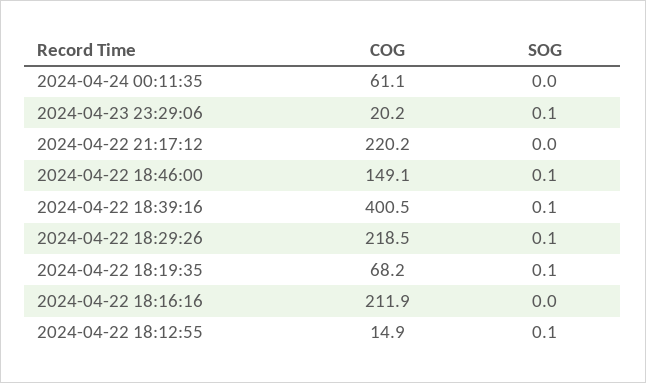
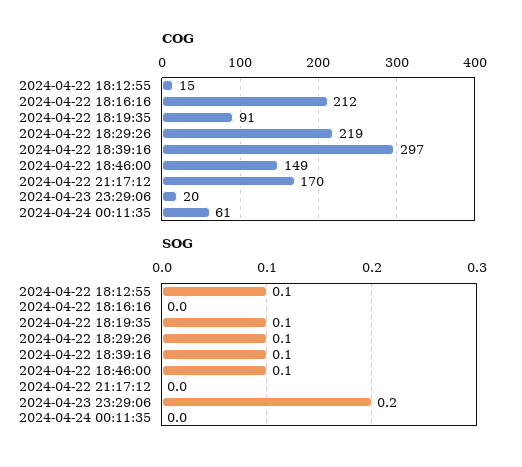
  {
    "COG": {
      "2024-04-24 00:11:35": 61.1,
      "2024-04-23 23:29:06": 20.2,
-     "2024-04-22 21:17:12": 220.2,
+     "2024-04-22 21:17:12": 170,
      "2024-04-22 18:46:00": 149.1,
-     "2024-04-22 18:39:16": 400.5,
+     "2024-04-22 18:39:16": 297,
      "2024-04-22 18:29:26": 218.5,
-     "2024-04-22 18:19:35": 68.2,
+     "2024-04-22 18:19:35": 91,
      "2024-04-22 18:16:16": 211.9,
      "2024-04-22 18:12:55": 14.9
    },
    "SOG": {
      "2024-04-24 00:11:35": 0,
-     "2024-04-23 23:29:06": 0.1,
+     "2024-04-23 23:29:06": 0.2,
      "2024-04-22 21:17:12": 0,
      "2024-04-22 18:46:00": 0.1,
      "2024-04-22 18:39:16": 0.1,
      "2024-04-22 18:29:26": 0.1,
      "2024-04-22 18:19:35": 0.1,
      "2024-04-22 18:16:16": 0,
      "2024-04-22 18:12:55": 0.1
    }
  }

